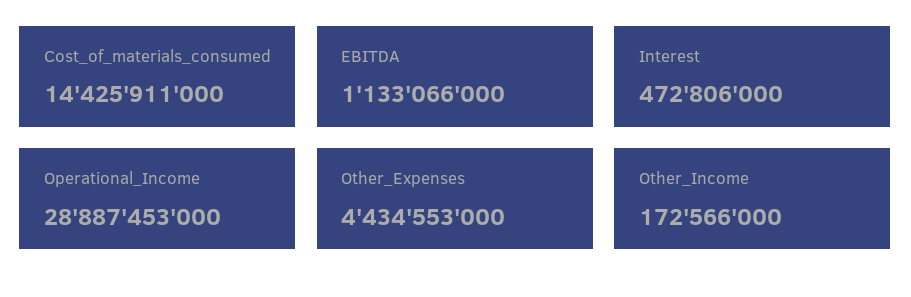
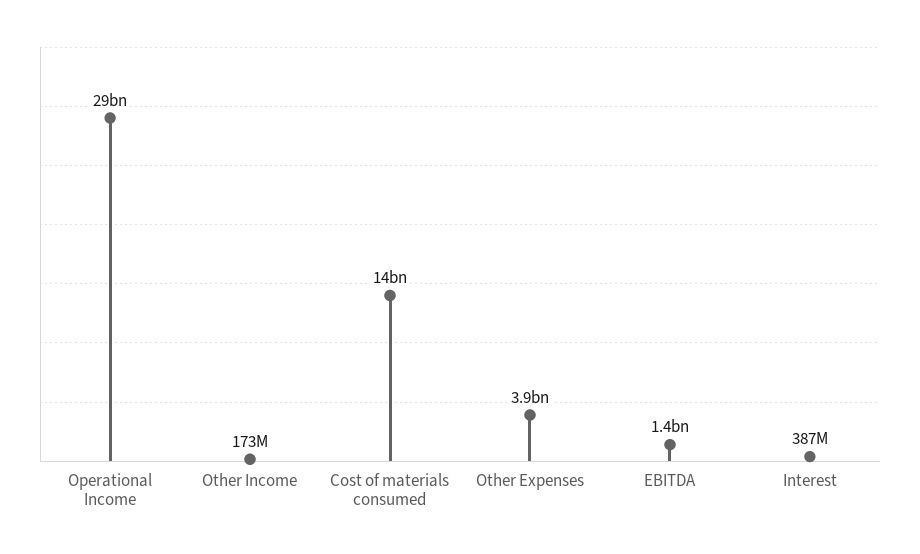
  {
    "Cost_of_materials_consumed": 14425911000,
-   "EBITDA": 1133066000,
+   "EBITDA": 1400000000,
-   "Interest": 472806000,
+   "Interest": 387000000,
    "Operational_Income": 28887453000,
-   "Other_Expenses": 4434553000,
+   "Other_Expenses": 3900000000,
    "Other_Income": 172566000
  }

